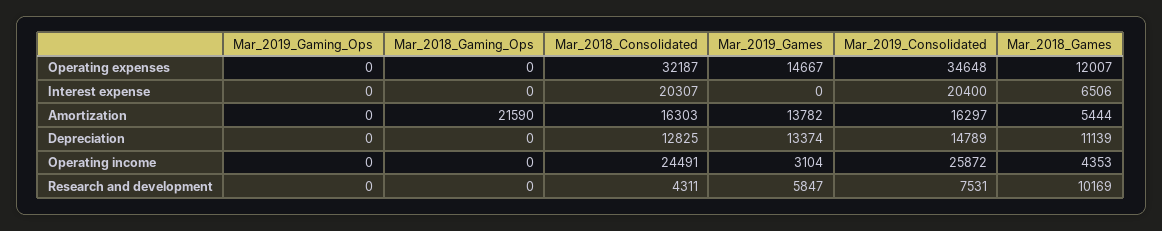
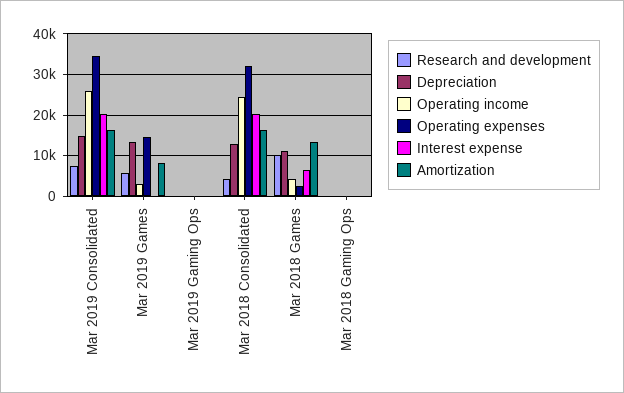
  {
    "Operating expenses": {
      "Mar_2019_Gaming_Ops": 0,
      "Mar_2018_Gaming_Ops": 0,
      "Mar_2018_Consolidated": 32187,
      "Mar_2019_Games": 14667,
      "Mar_2019_Consolidated": 34648,
-     "Mar_2018_Games": 12007
+     "Mar_2018_Games": 2000
    },
    "Interest expense": {
      "Mar_2019_Gaming_Ops": 0,
      "Mar_2018_Gaming_Ops": 0,
      "Mar_2018_Consolidated": 20307,
      "Mar_2019_Games": 0,
      "Mar_2019_Consolidated": 20400,
      "Mar_2018_Games": 6506
    },
    "Amortization": {
      "Mar_2019_Gaming_Ops": 0,
-     "Mar_2018_Gaming_Ops": 21590,
+     "Mar_2018_Gaming_Ops": 0,
      "Mar_2018_Consolidated": 16303,
-     "Mar_2019_Games": 13782,
+     "Mar_2019_Games": 8000,
      "Mar_2019_Consolidated": 16297,
-     "Mar_2018_Games": 5444
+     "Mar_2018_Games": 14000
    },
    "Depreciation": {
      "Mar_2019_Gaming_Ops": 0,
      "Mar_2018_Gaming_Ops": 0,
      "Mar_2018_Consolidated": 12825,
      "Mar_2019_Games": 13374,
      "Mar_2019_Consolidated": 14789,
      "Mar_2018_Games": 11139
    },
    "Operating income": {
      "Mar_2019_Gaming_Ops": 0,
      "Mar_2018_Gaming_Ops": 0,
      "Mar_2018_Consolidated": 24491,
      "Mar_2019_Games": 3104,
      "Mar_2019_Consolidated": 25872,
      "Mar_2018_Games": 4353
    },
    "Research and development": {
      "Mar_2019_Gaming_Ops": 0,
      "Mar_2018_Gaming_Ops": 0,
      "Mar_2018_Consolidated": 4311,
      "Mar_2019_Games": 5847,
      "Mar_2019_Consolidated": 7531,
      "Mar_2018_Games": 10169
    }
  }

